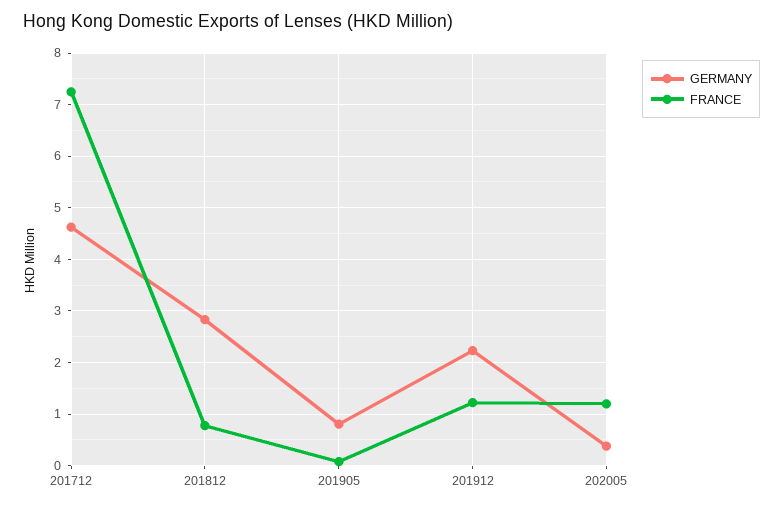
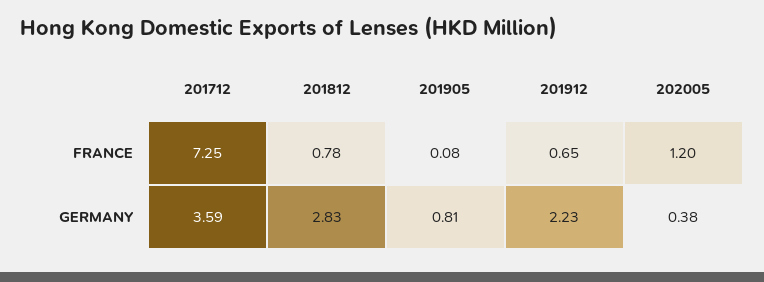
  {
    "GERMANY": {
-     "201712": 4.6,
+     "201712": 3.59,
      "201812": 2.83,
      "201905": 0.81,
      "201912": 2.23,
      "202005": 0.38
    },
    "FRANCE": {
      "201712": 7.25,
      "201812": 0.78,
      "201905": 0.08,
-     "201912": 1.2,
+     "201912": 0.65,
      "202005": 1.2
    }
  }

